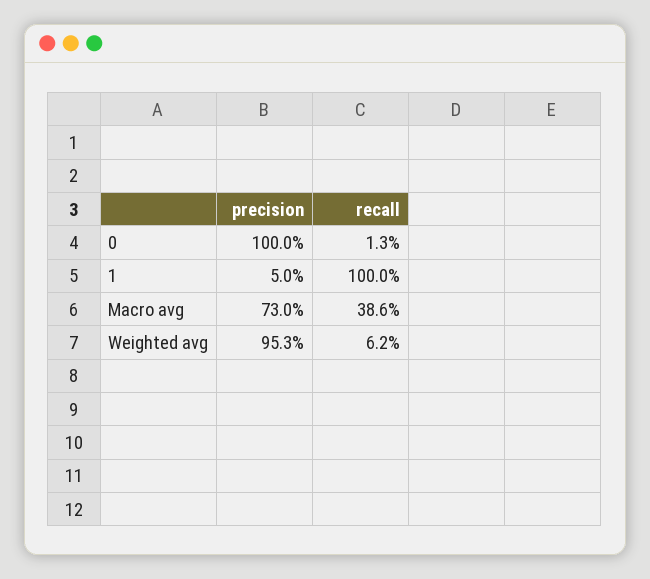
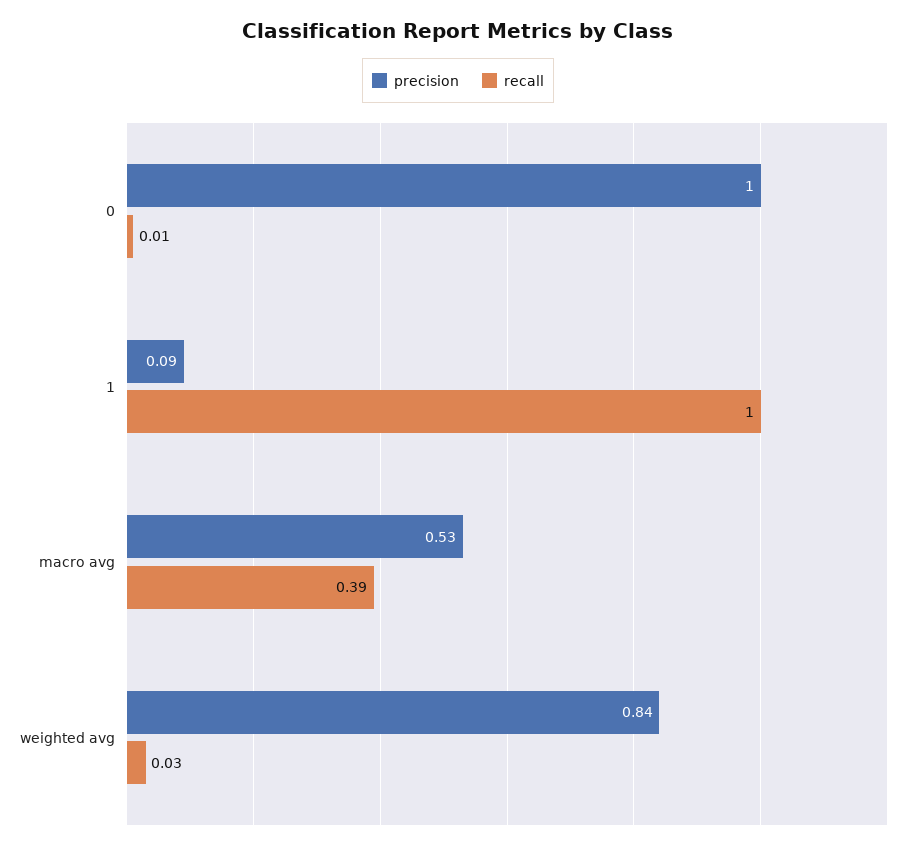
  {
    "precision": {
      "0": 1,
-     "1": 0.05,
+     "1": 0.09,
-     "Macro avg": 0.73,
+     "Macro avg": 0.53,
-     "Weighted avg": 0.953
+     "Weighted avg": 0.84
    },
    "recall": {
      "0": 0.013,
      "1": 1,
      "Macro avg": 0.386,
-     "Weighted avg": 0.062
+     "Weighted avg": 0.03
    }
  }

